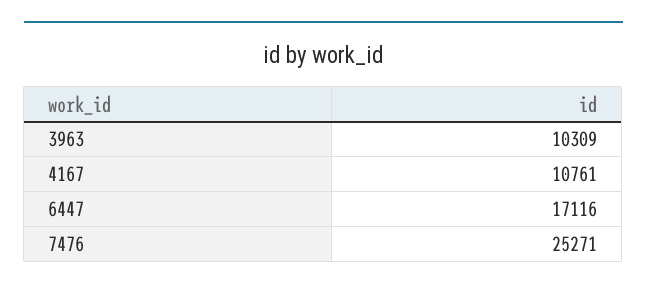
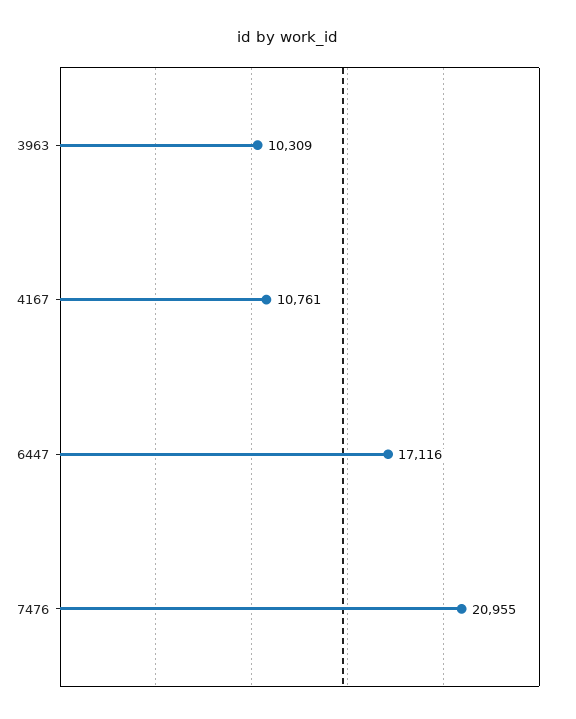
  {
    "3963": 10309,
    "4167": 10761,
    "6447": 17116,
-   "7476": 25271
+   "7476": 20955
  }

